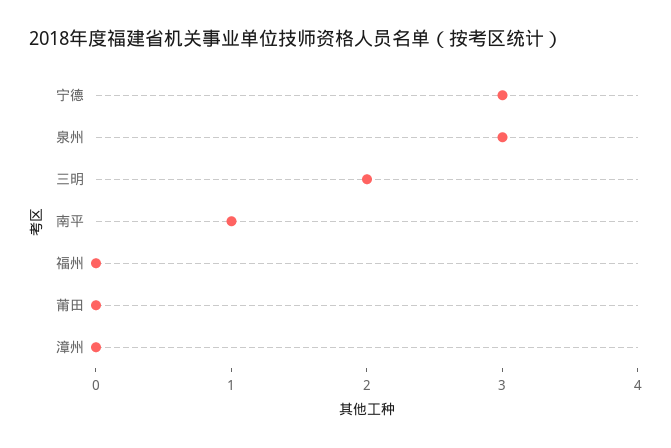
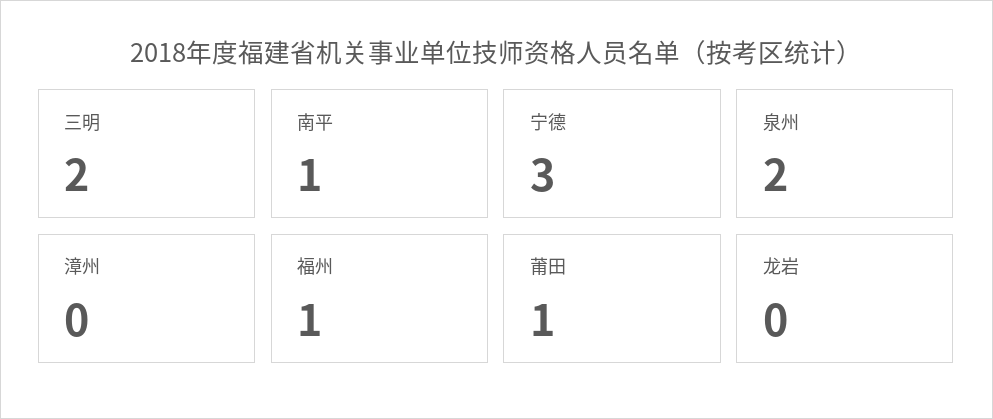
  {
    "宁德": 3,
-   "泉州": 3,
+   "泉州": 2,
    "三明": 2,
    "南平": 1,
-   "福州": 0,
+   "福州": 1,
-   "莆田": 0,
+   "莆田": 1,
-   "漳州": 0
+   "漳州": 0,
+   "龙岩": 0
  }

